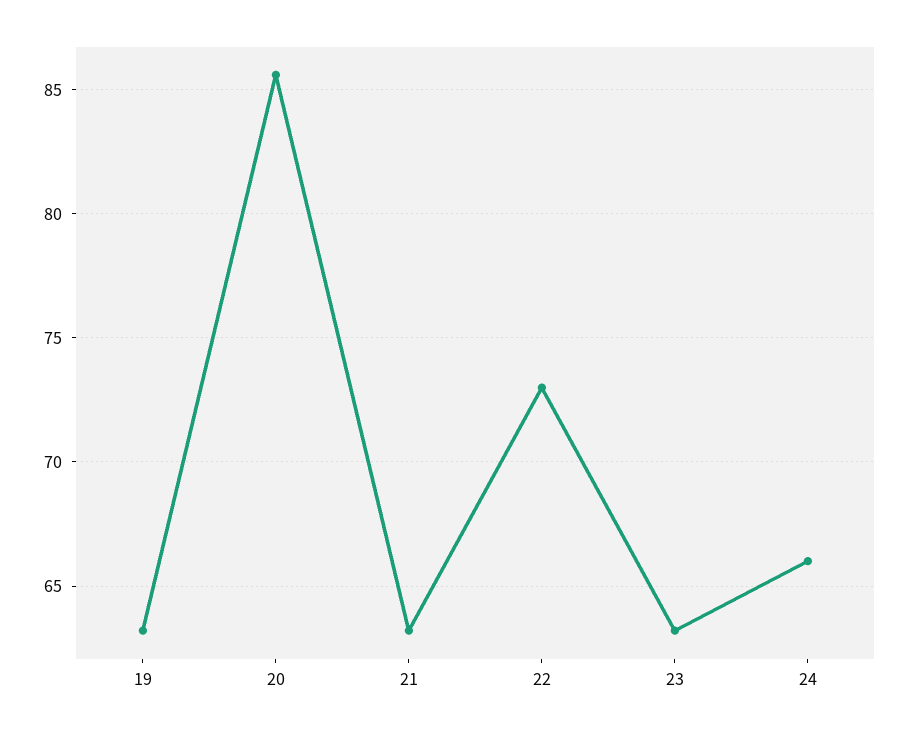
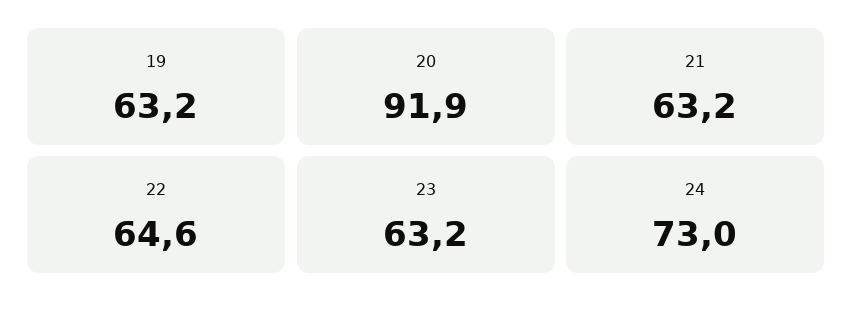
  {
    "19": 63.2,
-   "20": 85.5,
+   "20": 91.9,
    "21": 63.2,
-   "22": 73,
+   "22": 64.6,
    "23": 63.2,
-   "24": 66
+   "24": 73
  }

